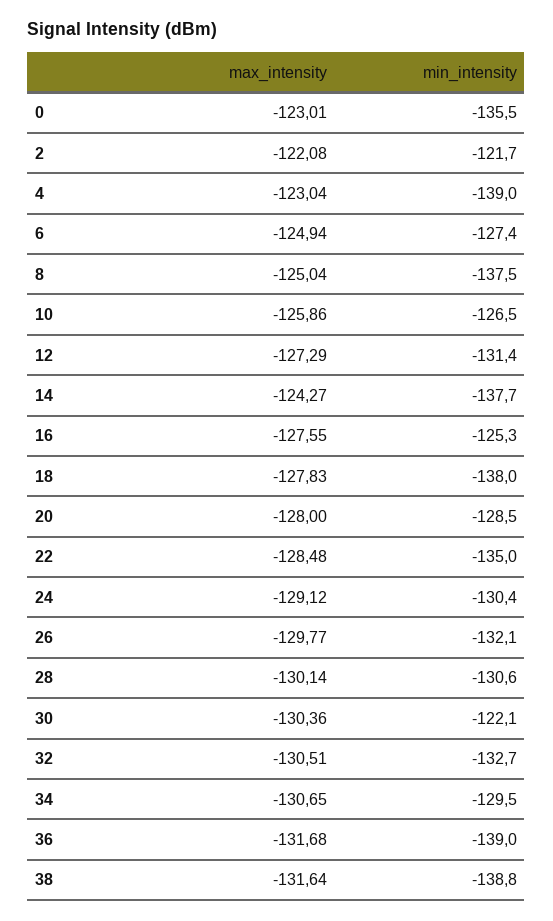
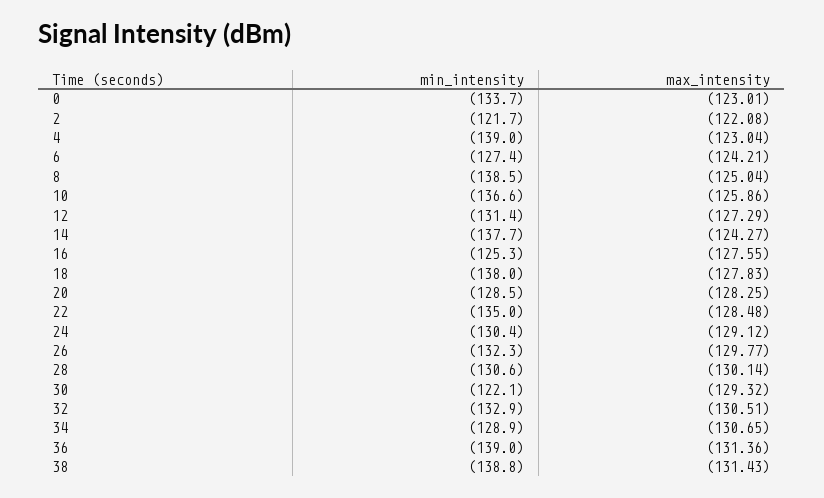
  {
    "max_intensity": {
      "0": -123.01,
      "2": -122.08,
      "4": -123.04,
-     "6": -124.94,
+     "6": -124.21,
      "8": -125.04,
      "10": -125.86,
      "12": -127.29,
      "14": -124.27,
      "16": -127.55,
      "18": -127.83,
-     "20": -128,
+     "20": -128.25,
      "22": -128.48,
      "24": -129.12,
      "26": -129.77,
      "28": -130.14,
-     "30": -130.36,
+     "30": -129.32,
      "32": -130.51,
      "34": -130.65,
-     "36": -131.68,
+     "36": -131.36,
-     "38": -131.64
+     "38": -131.43
    },
    "min_intensity": {
-     "0": -135.5,
+     "0": -133.7,
      "2": -121.7,
      "4": -139,
      "6": -127.4,
-     "8": -137.5,
+     "8": -138.5,
-     "10": -126.5,
+     "10": -136.6,
      "12": -131.4,
      "14": -137.7,
      "16": -125.3,
      "18": -138,
      "20": -128.5,
      "22": -135,
      "24": -130.4,
-     "26": -132.1,
+     "26": -132.3,
      "28": -130.6,
      "30": -122.1,
-     "32": -132.7,
+     "32": -132.9,
-     "34": -129.5,
+     "34": -128.9,
      "36": -139,
      "38": -138.8
    }
  }

